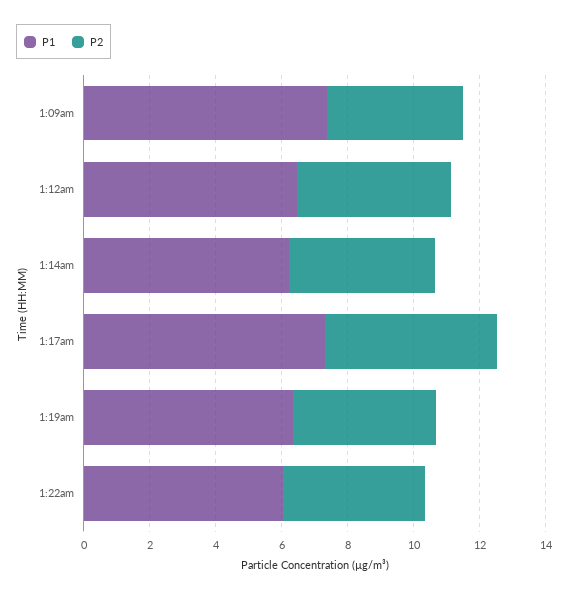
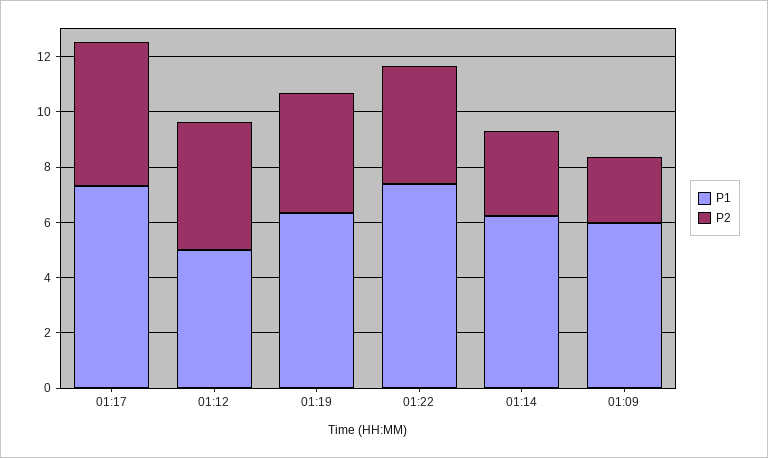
  {
    "P1": {
-     "1:09am": 7.5,
+     "1:09am": 6,
-     "1:12am": 6.5,
+     "1:12am": 5,
      "1:14am": 6,
      "1:17am": 7.5,
      "1:19am": 6.5,
-     "1:22am": 6
+     "1:22am": 7.5
    },
    "P2": {
-     "1:09am": 4,
+     "1:09am": 2.5,
      "1:12am": 4.5,
-     "1:14am": 4.5,
+     "1:14am": 3,
      "1:17am": 5,
      "1:19am": 4.5,
      "1:22am": 4.5
    }
  }

